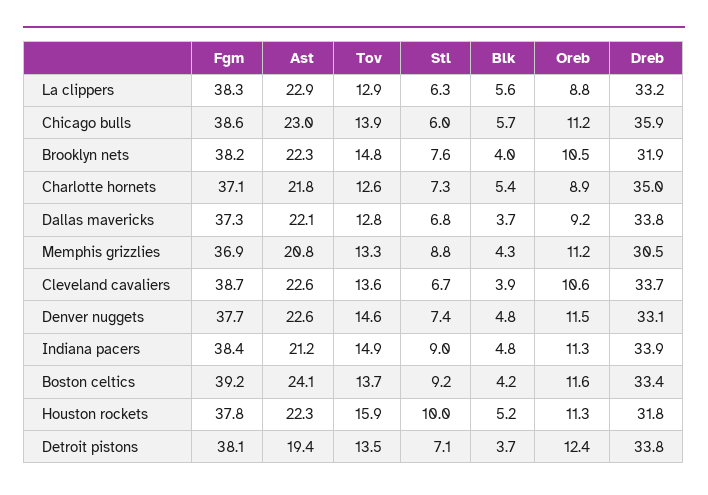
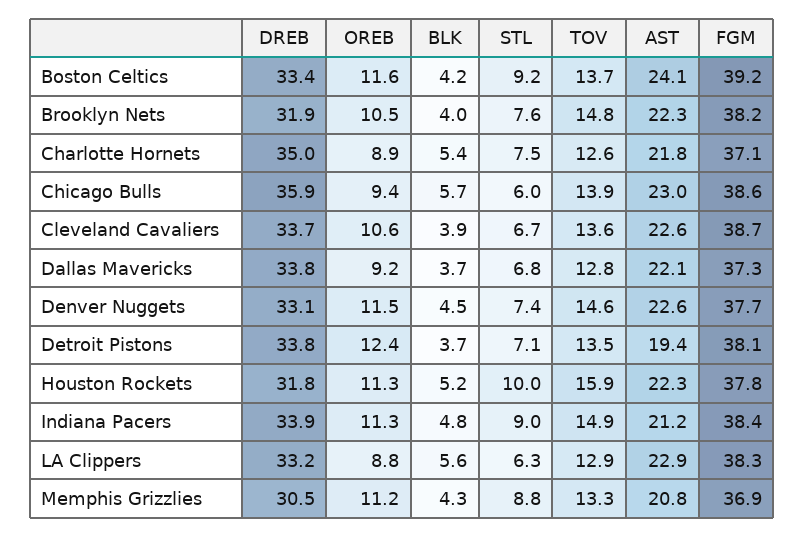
  {
    "Fgm": {
      "La clippers": 38.3,
      "Chicago bulls": 38.6,
      "Brooklyn nets": 38.2,
      "Charlotte hornets": 37.1,
      "Dallas mavericks": 37.3,
      "Memphis grizzlies": 36.9,
      "Cleveland cavaliers": 38.7,
      "Denver nuggets": 37.7,
      "Indiana pacers": 38.4,
      "Boston celtics": 39.2,
      "Houston rockets": 37.8,
      "Detroit pistons": 38.1
    },
    "Ast": {
      "La clippers": 22.9,
      "Chicago bulls": 23,
      "Brooklyn nets": 22.3,
      "Charlotte hornets": 21.8,
      "Dallas mavericks": 22.1,
      "Memphis grizzlies": 20.8,
      "Cleveland cavaliers": 22.6,
      "Denver nuggets": 22.6,
      "Indiana pacers": 21.2,
      "Boston celtics": 24.1,
      "Houston rockets": 22.3,
      "Detroit pistons": 19.4
    },
    "Tov": {
      "La clippers": 12.9,
      "Chicago bulls": 13.9,
      "Brooklyn nets": 14.8,
      "Charlotte hornets": 12.6,
      "Dallas mavericks": 12.8,
      "Memphis grizzlies": 13.3,
      "Cleveland cavaliers": 13.6,
      "Denver nuggets": 14.6,
      "Indiana pacers": 14.9,
      "Boston celtics": 13.7,
      "Houston rockets": 15.9,
      "Detroit pistons": 13.5
    },
    "Stl": {
      "La clippers": 6.3,
      "Chicago bulls": 6,
      "Brooklyn nets": 7.6,
-     "Charlotte hornets": 7.3,
+     "Charlotte hornets": 7.5,
      "Dallas mavericks": 6.8,
      "Memphis grizzlies": 8.8,
      "Cleveland cavaliers": 6.7,
      "Denver nuggets": 7.4,
      "Indiana pacers": 9,
      "Boston celtics": 9.2,
      "Houston rockets": 10,
      "Detroit pistons": 7.1
    },
    "Blk": {
      "La clippers": 5.6,
      "Chicago bulls": 5.7,
      "Brooklyn nets": 4,
      "Charlotte hornets": 5.4,
      "Dallas mavericks": 3.7,
      "Memphis grizzlies": 4.3,
      "Cleveland cavaliers": 3.9,
-     "Denver nuggets": 4.8,
+     "Denver nuggets": 4.5,
      "Indiana pacers": 4.8,
      "Boston celtics": 4.2,
      "Houston rockets": 5.2,
      "Detroit pistons": 3.7
    },
    "Oreb": {
      "La clippers": 8.8,
-     "Chicago bulls": 11.2,
+     "Chicago bulls": 9.4,
      "Brooklyn nets": 10.5,
      "Charlotte hornets": 8.9,
      "Dallas mavericks": 9.2,
      "Memphis grizzlies": 11.2,
      "Cleveland cavaliers": 10.6,
      "Denver nuggets": 11.5,
      "Indiana pacers": 11.3,
      "Boston celtics": 11.6,
      "Houston rockets": 11.3,
      "Detroit pistons": 12.4
    },
    "Dreb": {
      "La clippers": 33.2,
      "Chicago bulls": 35.9,
      "Brooklyn nets": 31.9,
      "Charlotte hornets": 35,
      "Dallas mavericks": 33.8,
      "Memphis grizzlies": 30.5,
      "Cleveland cavaliers": 33.7,
      "Denver nuggets": 33.1,
      "Indiana pacers": 33.9,
      "Boston celtics": 33.4,
      "Houston rockets": 31.8,
      "Detroit pistons": 33.8
    }
  }

